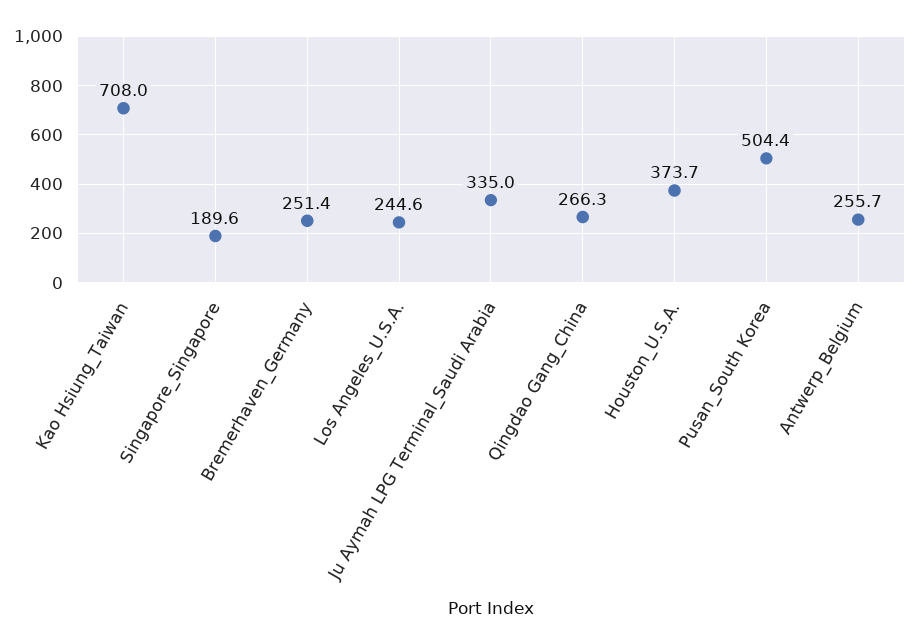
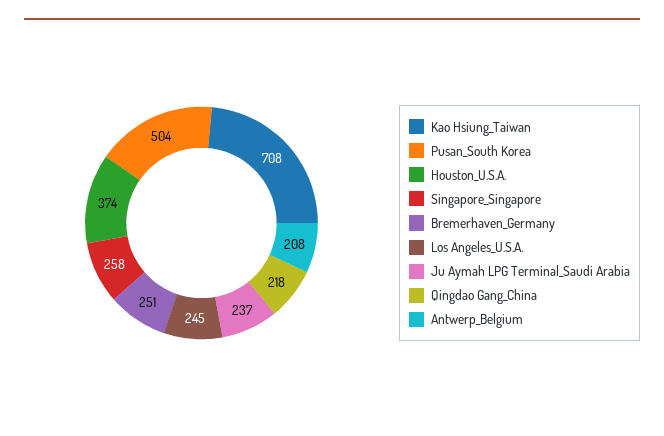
  {
    "Kao Hsiung_Taiwan": 708,
-   "Singapore_Singapore": 189.6,
+   "Singapore_Singapore": 258,
    "Bremerhaven_Germany": 251.4,
    "Los Angeles_U.S.A.": 244.6,
-   "Ju Aymah LPG Terminal_Saudi Arabia": 335,
+   "Ju Aymah LPG Terminal_Saudi Arabia": 237,
-   "Qingdao Gang_China": 266.3,
+   "Qingdao Gang_China": 218,
    "Houston_U.S.A.": 373.7,
    "Pusan_South Korea": 504.4,
-   "Antwerp_Belgium": 255.7
+   "Antwerp_Belgium": 208
  }

